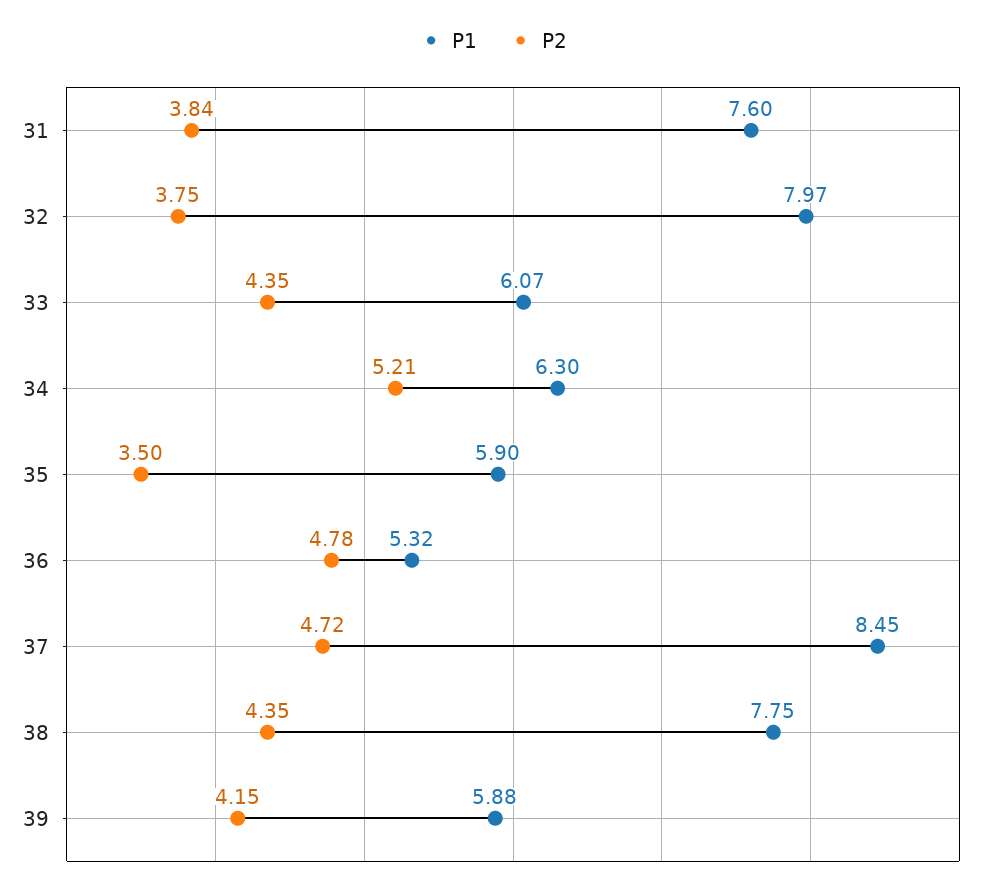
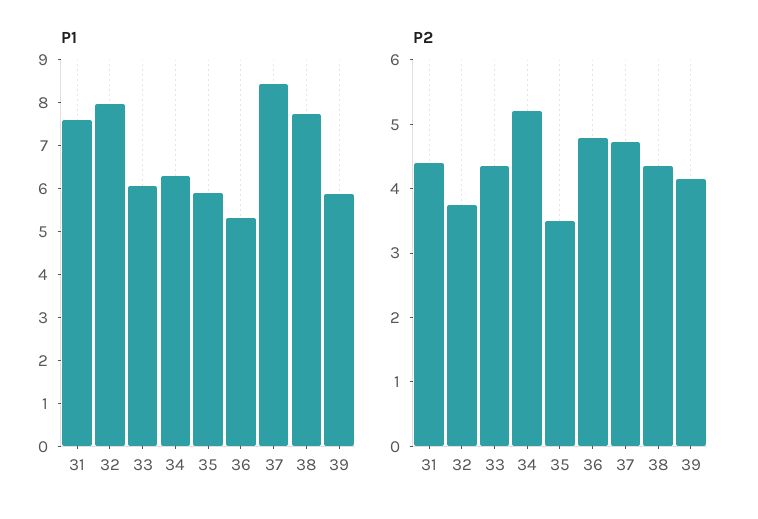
  {
    "P1": {
      "31": 7.6,
      "32": 7.97,
      "33": 6.07,
      "34": 6.3,
      "35": 5.9,
      "36": 5.32,
      "37": 8.45,
      "38": 7.75,
      "39": 5.88
    },
    "P2": {
-     "31": 3.84,
+     "31": 4.4,
      "32": 3.75,
      "33": 4.35,
      "34": 5.21,
      "35": 3.5,
      "36": 4.78,
      "37": 4.72,
      "38": 4.35,
      "39": 4.15
    }
  }

